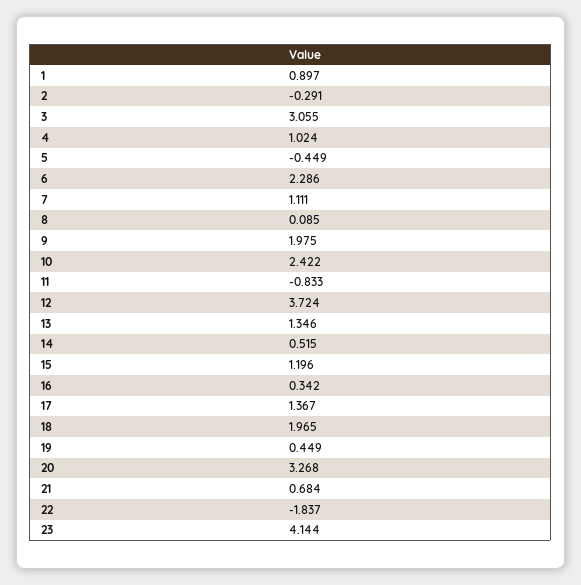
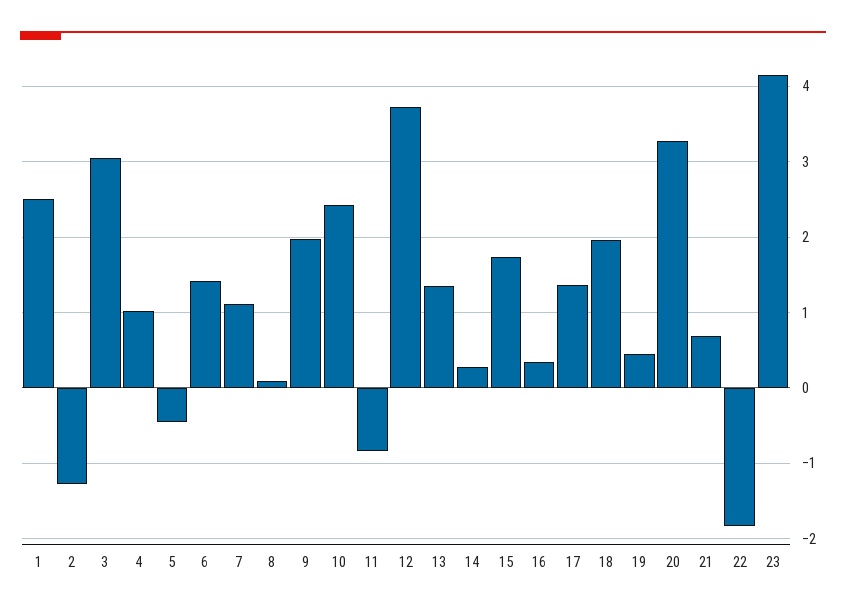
  {
-   "1": 0.897,
+   "1": 2.5,
-   "2": -0.291,
+   "2": -1.3,
    "3": 3.055,
    "4": 1.024,
    "5": -0.449,
-   "6": 2.286,
+   "6": 1.4,
    "7": 1.111,
    "8": 0.085,
    "9": 1.975,
    "10": 2.422,
    "11": -0.833,
    "12": 3.724,
    "13": 1.346,
-   "14": 0.515,
+   "14": 0.3,
-   "15": 1.196,
+   "15": 1.7,
    "16": 0.342,
    "17": 1.367,
    "18": 1.965,
    "19": 0.449,
    "20": 3.268,
    "21": 0.684,
    "22": -1.837,
    "23": 4.144
  }

